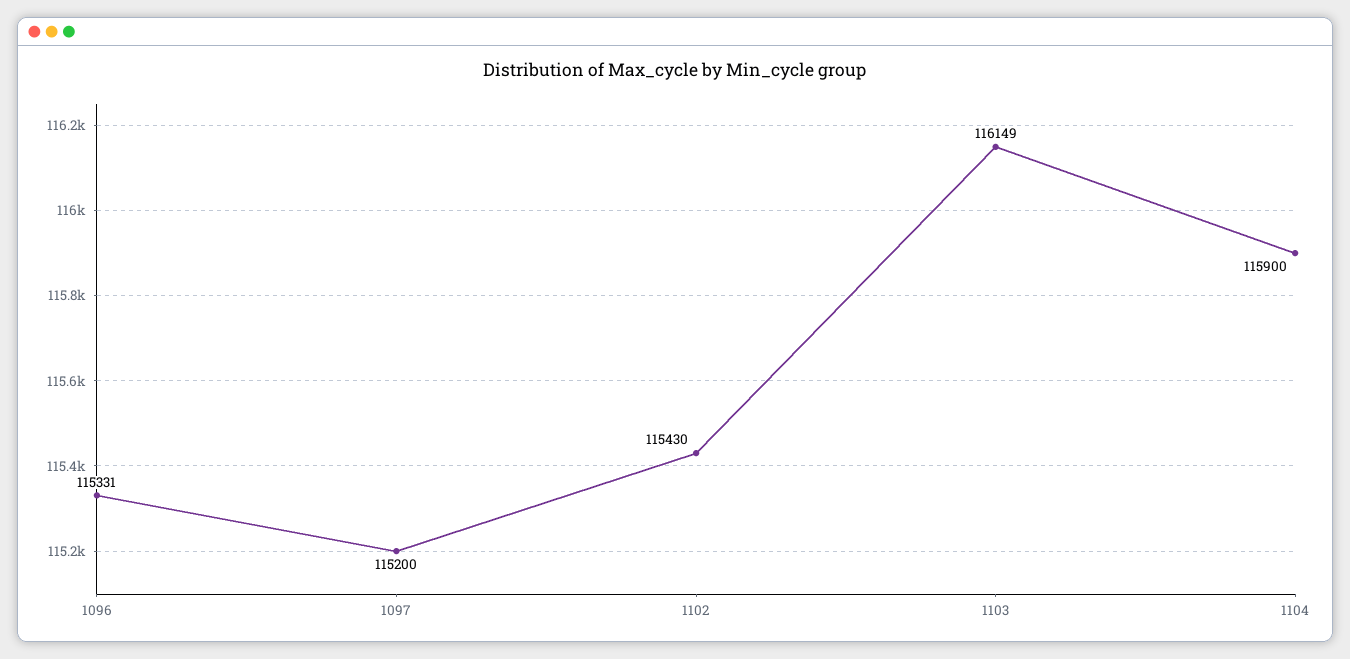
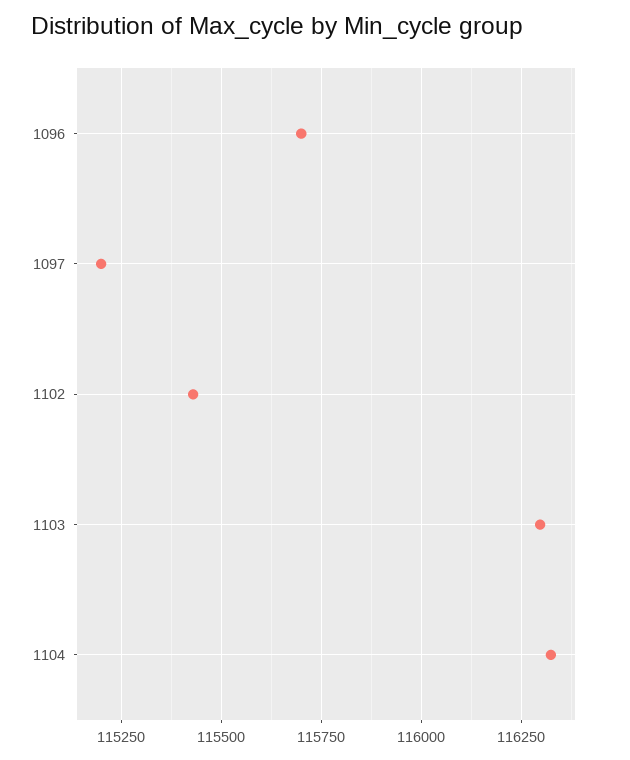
  {
-   "1096": 115331,
+   "1096": 115700,
    "1097": 115200,
    "1102": 115430,
-   "1103": 116149,
+   "1103": 116300,
-   "1104": 115900
+   "1104": 116325
  }

